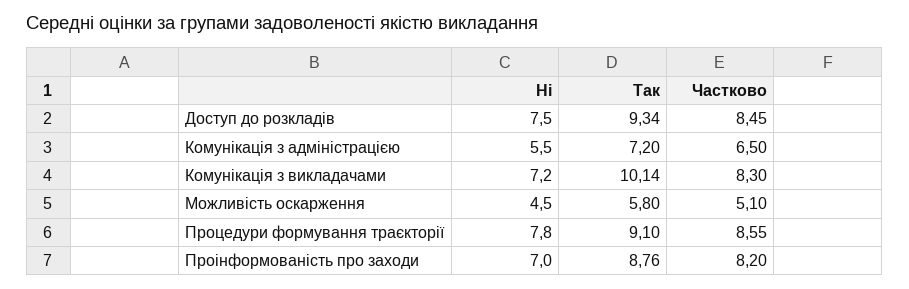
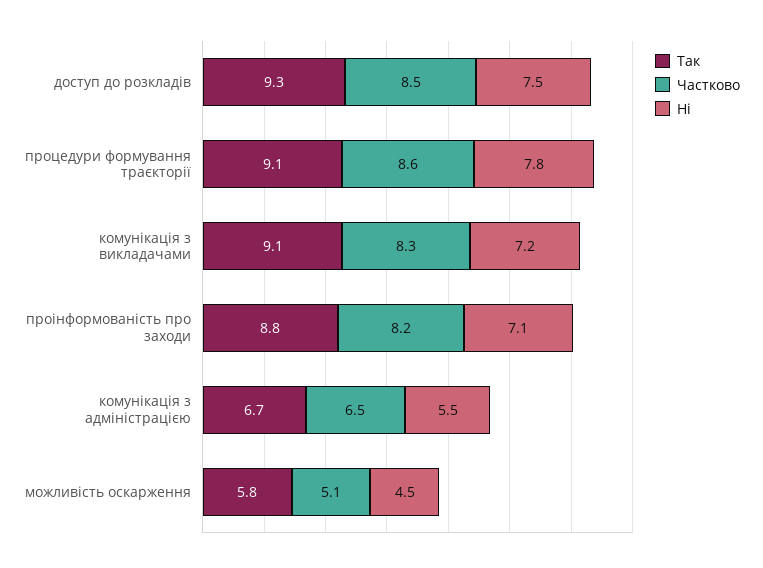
  {
    "Ні": {
      "Доступ до розкладів": 7.5,
      "Комунікація з адміністрацією": 5.5,
      "Комунікація з викладачами": 7.2,
      "Можливість оскарження": 4.5,
      "Процедури формування траєкторії": 7.8,
-     "Проінформованість про заходи": 7
+     "Проінформованість про заходи": 7.1
    },
    "Так": {
      "Доступ до розкладів": 9.34,
-     "Комунікація з адміністрацією": 7.2,
+     "Комунікація з адміністрацією": 6.7,
-     "Комунікація з викладачами": 10.14,
+     "Комунікація з викладачами": 9.1,
      "Можливість оскарження": 5.8,
      "Процедури формування траєкторії": 9.1,
      "Проінформованість про заходи": 8.76
    },
    "Частково": {
      "Доступ до розкладів": 8.45,
      "Комунікація з адміністрацією": 6.5,
      "Комунікація з викладачами": 8.3,
      "Можливість оскарження": 5.1,
      "Процедури формування траєкторії": 8.55,
      "Проінформованість про заходи": 8.2
    }
  }

